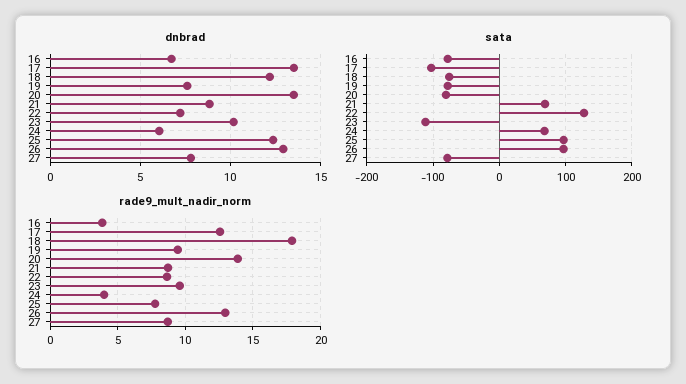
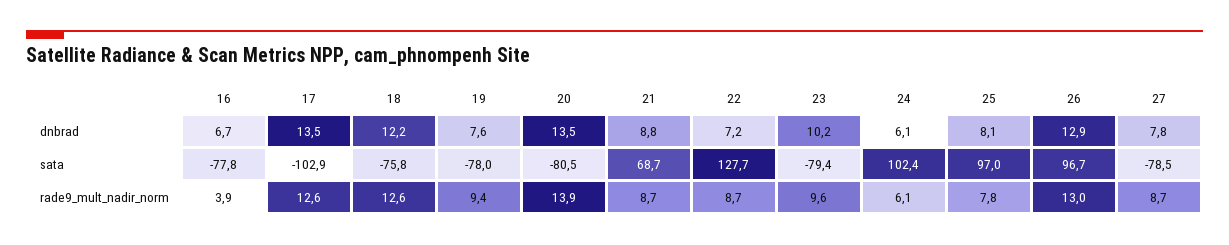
  {
    "dnbrad": {
      "16": 6.7,
      "17": 13.5,
      "18": 12.2,
      "19": 7.6,
      "20": 13.5,
      "21": 8.8,
      "22": 7.2,
      "23": 10.2,
      "24": 6.1,
-     "25": 12.5,
+     "25": 8.1,
      "26": 12.9,
      "27": 7.8
    },
    "sata": {
      "16": -77.8,
      "17": -102.9,
      "18": -75.8,
      "19": -78,
      "20": -80.5,
      "21": 68.7,
      "22": 127.7,
-     "23": -110,
+     "23": -79.4,
-     "24": 70,
+     "24": 102.4,
      "25": 97,
      "26": 96.7,
      "27": -78.5
    },
    "rade9_mult_nadir_norm": {
      "16": 3.9,
      "17": 12.6,
-     "18": 18,
+     "18": 12.6,
      "19": 9.4,
      "20": 13.9,
      "21": 8.7,
      "22": 8.7,
      "23": 9.6,
-     "24": 4,
+     "24": 6.1,
      "25": 7.8,
      "26": 13,
      "27": 8.7
    }
  }

